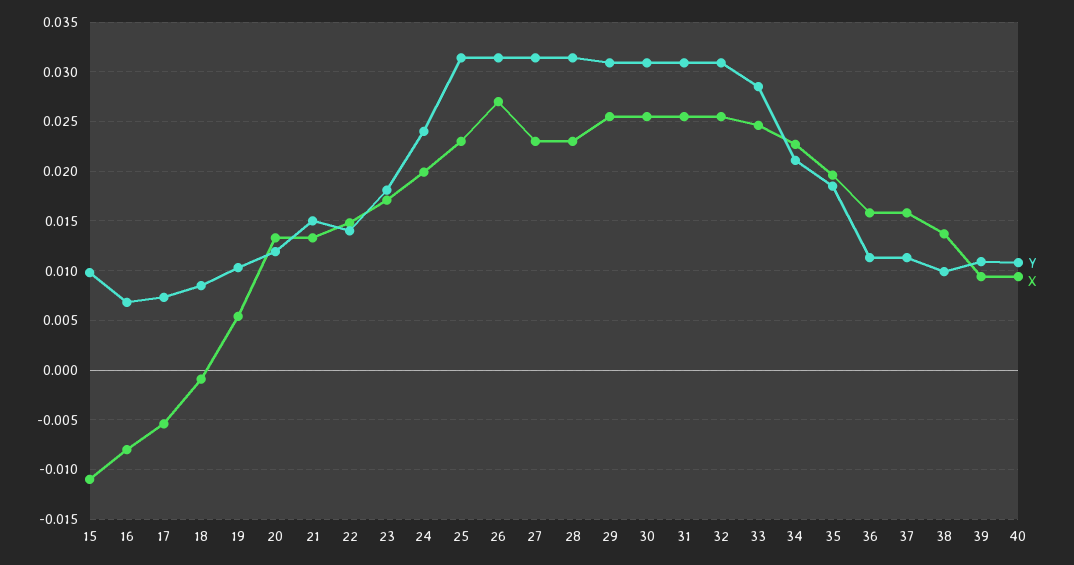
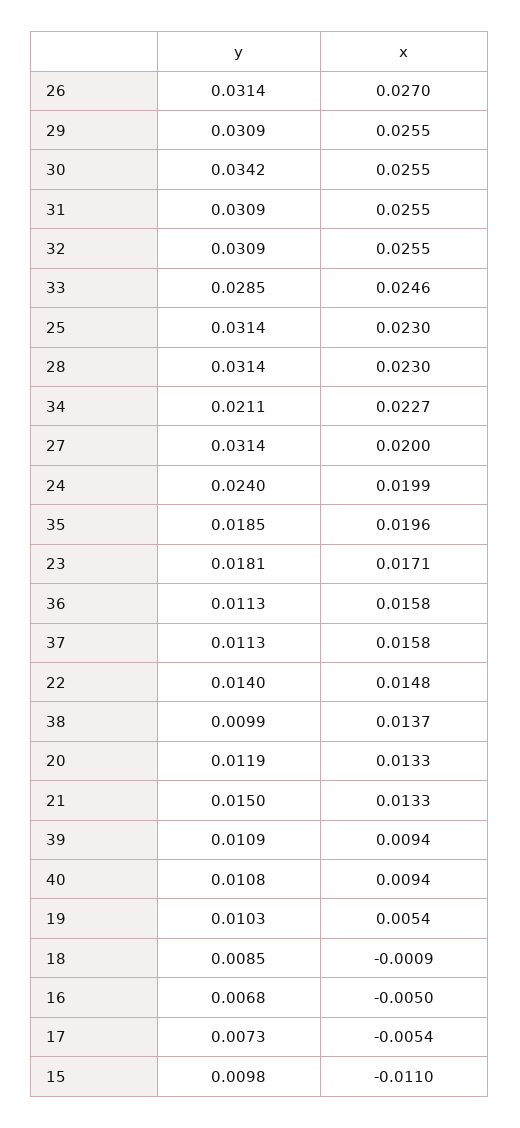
  {
    "Y": {
      "15": 0.0098,
      "16": 0.0068,
      "17": 0.0073,
      "18": 0.0085,
      "19": 0.0103,
      "20": 0.0119,
      "21": 0.015,
      "22": 0.014,
      "23": 0.0181,
      "24": 0.024,
      "25": 0.0314,
      "26": 0.0314,
      "27": 0.0314,
      "28": 0.0314,
      "29": 0.0309,
-     "30": 0.031,
+     "30": 0.0342,
      "31": 0.0309,
      "32": 0.0309,
      "33": 0.0285,
      "34": 0.0211,
      "35": 0.0185,
      "36": 0.0113,
      "37": 0.0113,
      "38": 0.0099,
      "39": 0.0109,
      "40": 0.0108
    },
    "X": {
      "15": -0.011,
-     "16": -0.008,
+     "16": -0.005,
      "17": -0.0054,
      "18": -0.0009,
      "19": 0.0054,
      "20": 0.0133,
      "21": 0.0133,
      "22": 0.0148,
      "23": 0.0171,
      "24": 0.0199,
      "25": 0.023,
      "26": 0.027,
-     "27": 0.023,
+     "27": 0.02,
      "28": 0.023,
      "29": 0.0255,
      "30": 0.0255,
      "31": 0.0255,
      "32": 0.0255,
      "33": 0.0246,
      "34": 0.0227,
      "35": 0.0196,
      "36": 0.0158,
      "37": 0.0158,
      "38": 0.0137,
      "39": 0.0094,
      "40": 0.0094
    }
  }

